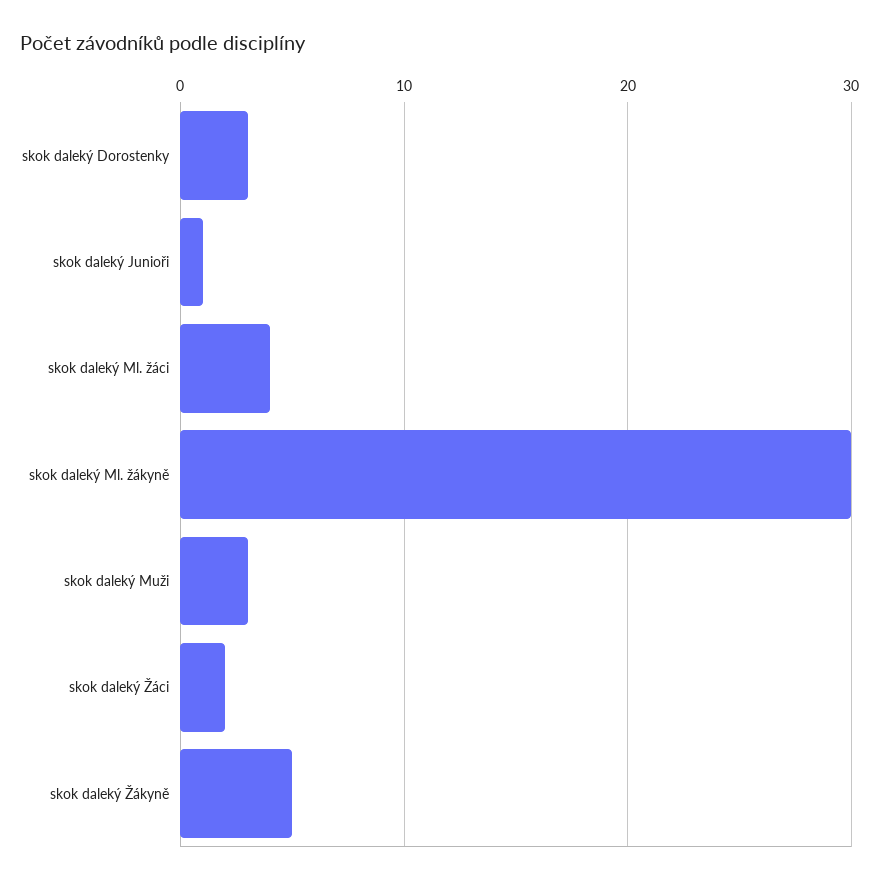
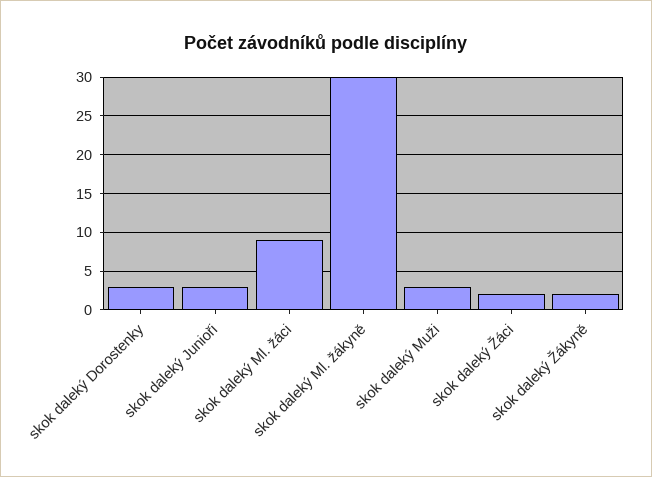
  {
    "skok daleký Dorostenky": 3,
-   "skok daleký Junioři": 1,
+   "skok daleký Junioři": 3,
-   "skok daleký Ml. žáci": 4,
+   "skok daleký Ml. žáci": 9,
    "skok daleký Ml. žákyně": 30,
    "skok daleký Muži": 3,
    "skok daleký Žáci": 2,
-   "skok daleký Žákyně": 5
+   "skok daleký Žákyně": 2
  }

